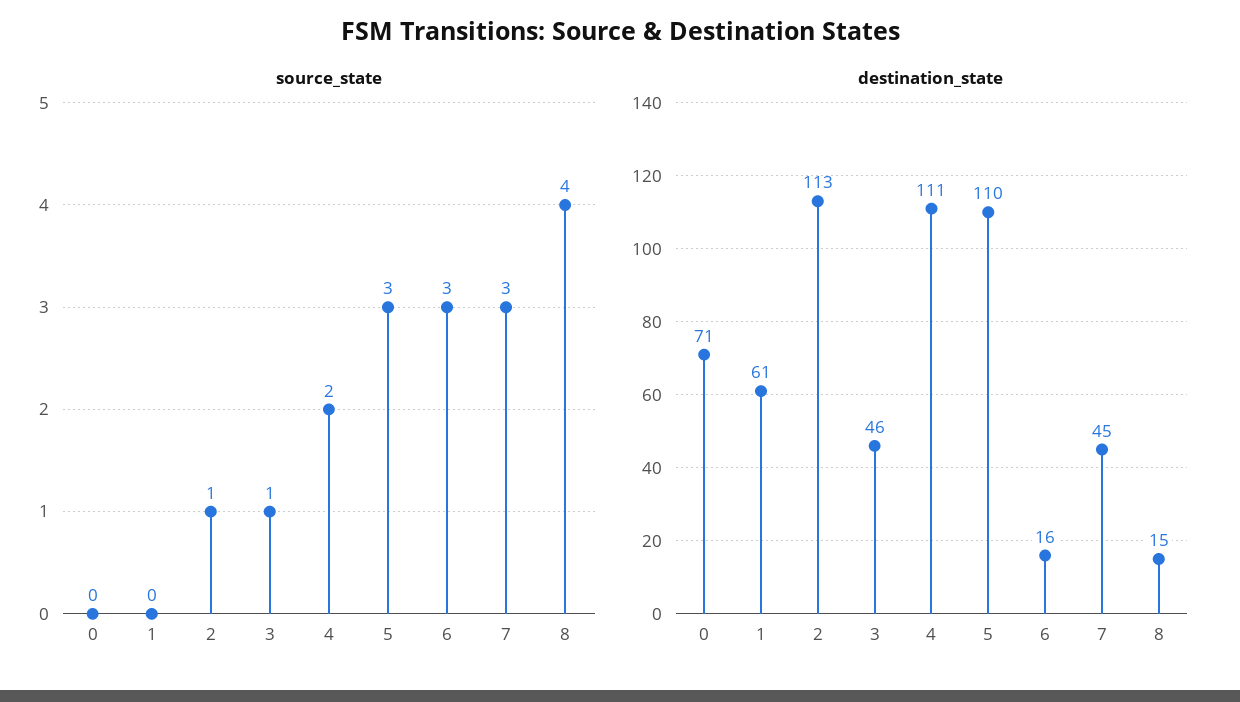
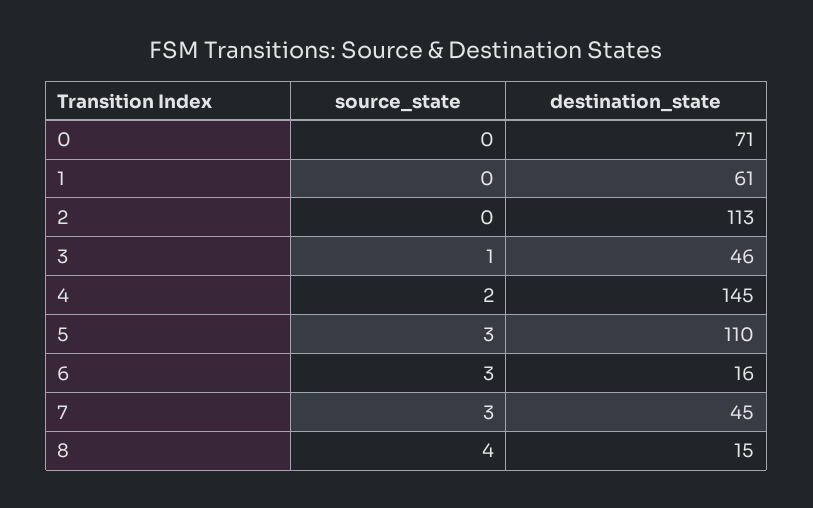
  {
    "source_state": {
      "0": 0,
      "1": 0,
-     "2": 1,
+     "2": 0,
      "3": 1,
      "4": 2,
      "5": 3,
      "6": 3,
      "7": 3,
      "8": 4
    },
    "destination_state": {
      "0": 71,
      "1": 61,
      "2": 113,
      "3": 46,
-     "4": 111,
+     "4": 145,
      "5": 110,
      "6": 16,
      "7": 45,
      "8": 15
    }
  }

